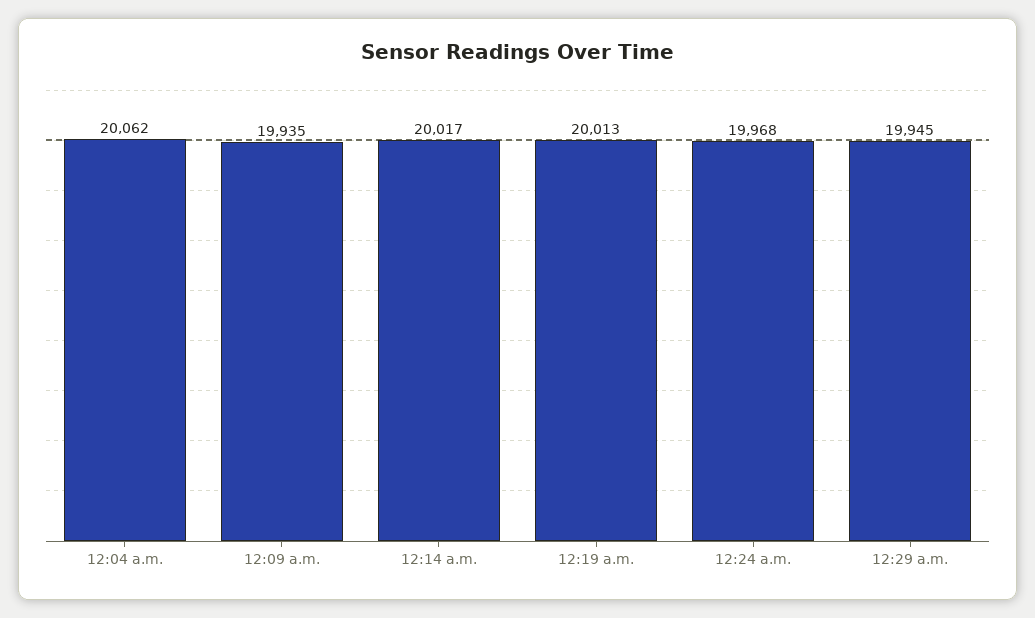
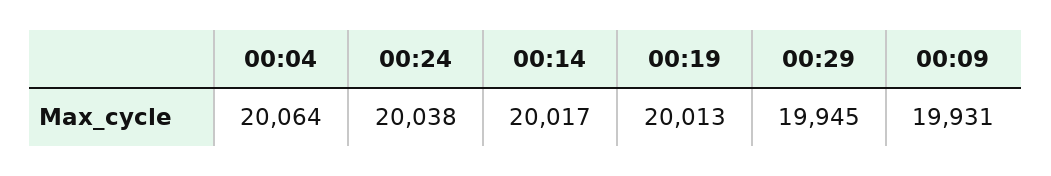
  {
-   "12:04 a.m.": 20062,
+   "12:04 a.m.": 20064,
-   "12:09 a.m.": 19935,
+   "12:09 a.m.": 19931,
    "12:14 a.m.": 20017,
    "12:19 a.m.": 20013,
-   "12:24 a.m.": 19968,
+   "12:24 a.m.": 20038,
    "12:29 a.m.": 19945
  }

